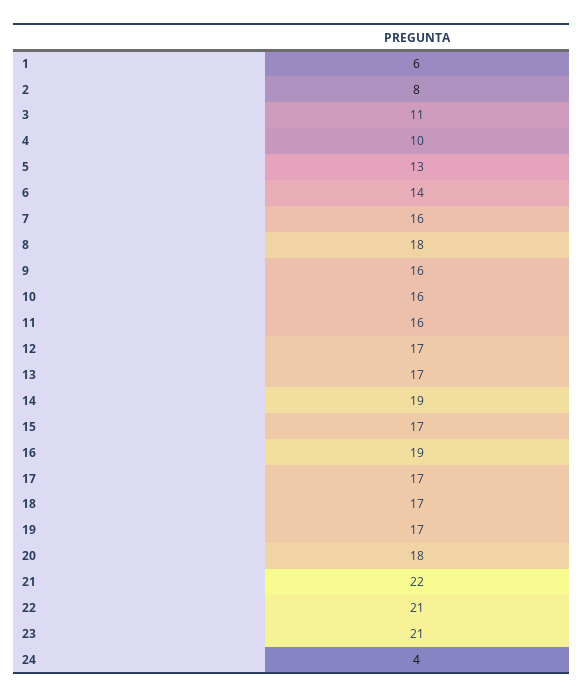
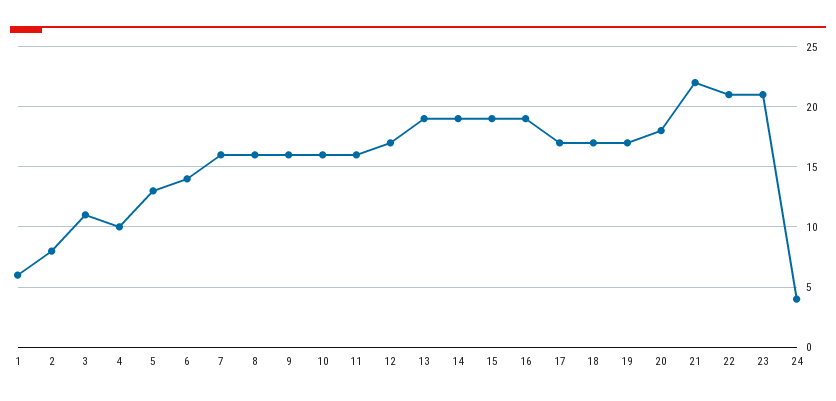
  {
    "1": 6,
    "2": 8,
    "3": 11,
    "4": 10,
    "5": 13,
    "6": 14,
    "7": 16,
-   "8": 18,
+   "8": 16,
    "9": 16,
    "10": 16,
    "11": 16,
    "12": 17,
-   "13": 17,
+   "13": 19,
    "14": 19,
-   "15": 17,
+   "15": 19,
    "16": 19,
    "17": 17,
    "18": 17,
    "19": 17,
    "20": 18,
    "21": 22,
    "22": 21,
    "23": 21,
    "24": 4
  }

